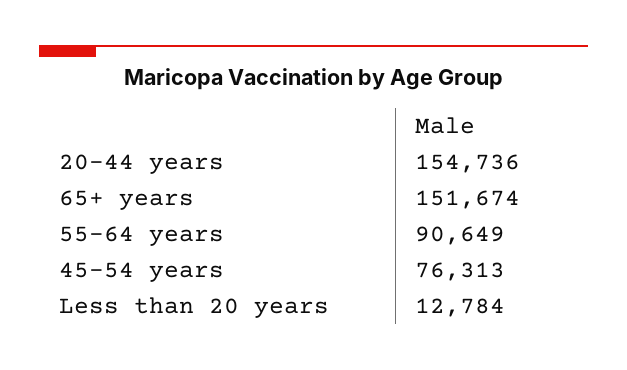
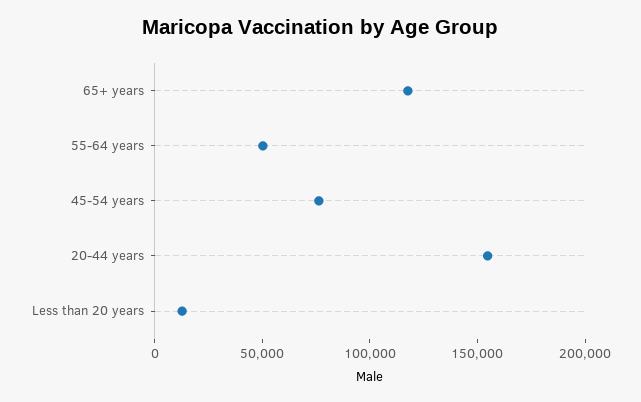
  {
    "20-44 years": 154736,
-   "65+ years": 151674,
+   "65+ years": 120000,
-   "55-64 years": 90649,
+   "55-64 years": 50000,
    "45-54 years": 76313,
    "Less than 20 years": 12784
  }

